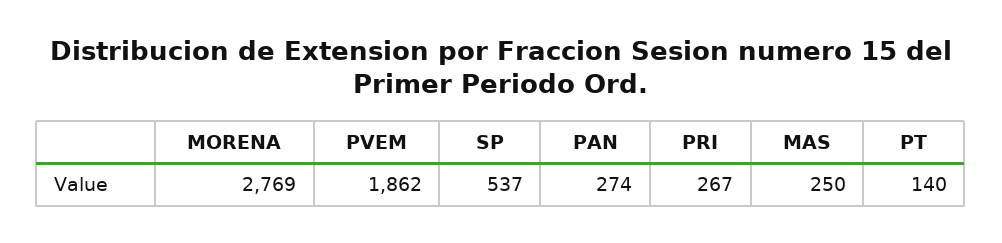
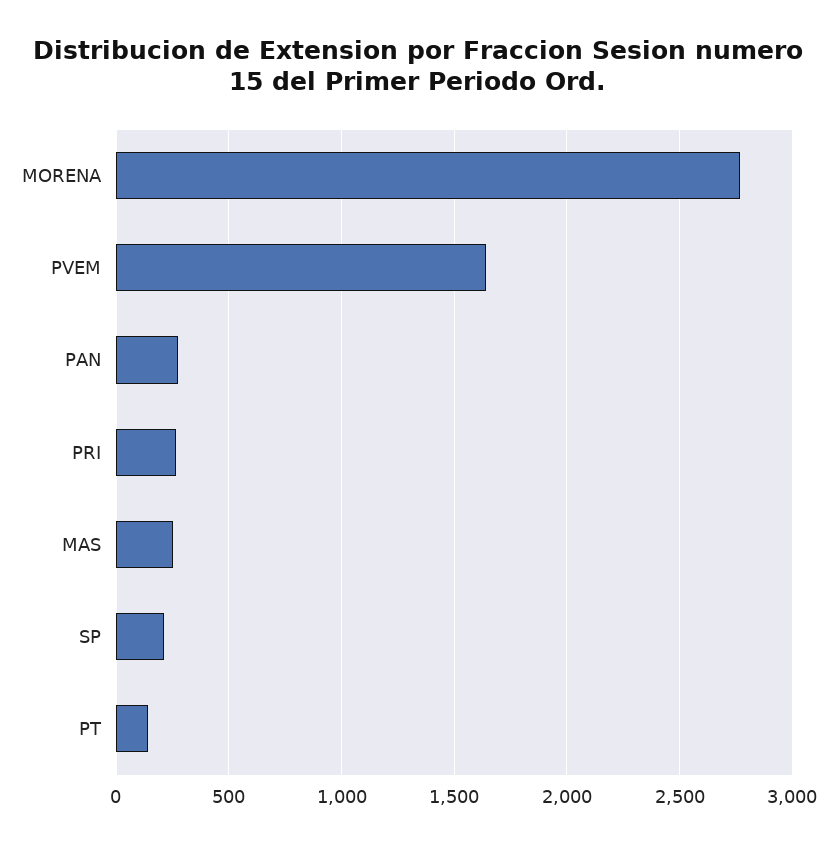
  {
    "MORENA": 2769,
-   "PVEM": 1862,
+   "PVEM": 1650,
-   "SP": 537,
+   "SP": 200,
    "PAN": 274,
    "PRI": 267,
    "MAS": 250,
    "PT": 140
  }

